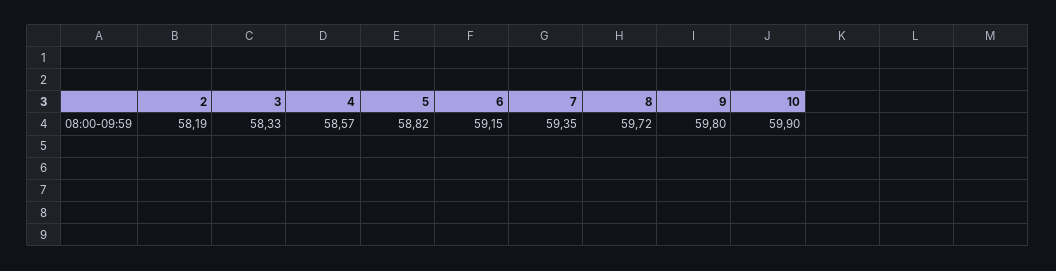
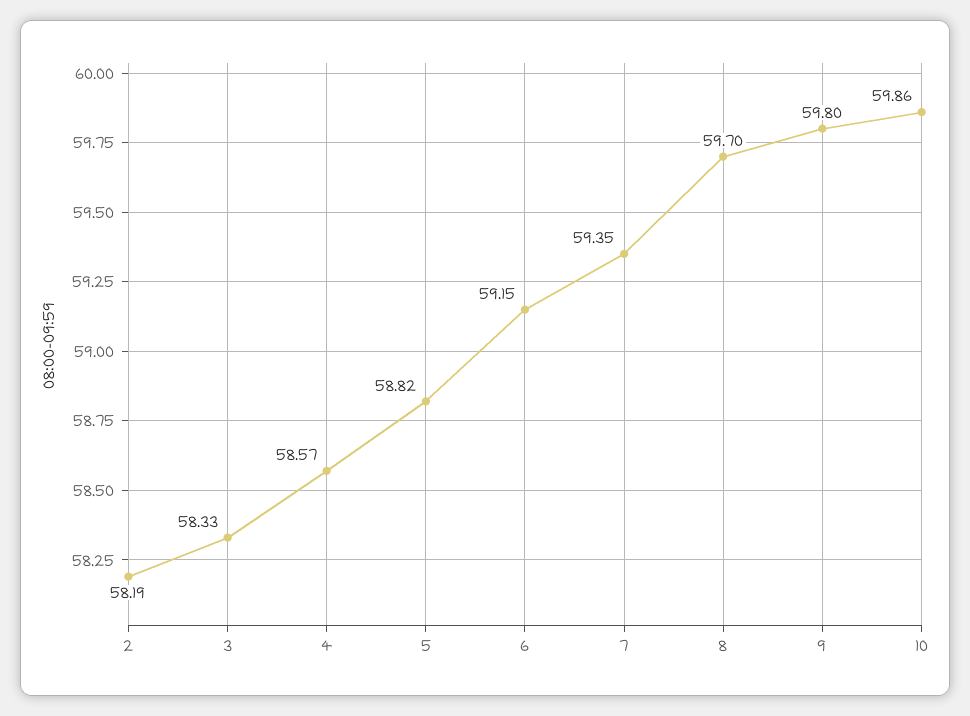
  {
    "2": 58.19,
    "3": 58.33,
    "4": 58.57,
    "5": 58.82,
    "6": 59.15,
    "7": 59.35,
-   "8": 59.72,
+   "8": 59.7,
    "9": 59.8,
-   "10": 59.9
+   "10": 59.86
  }

